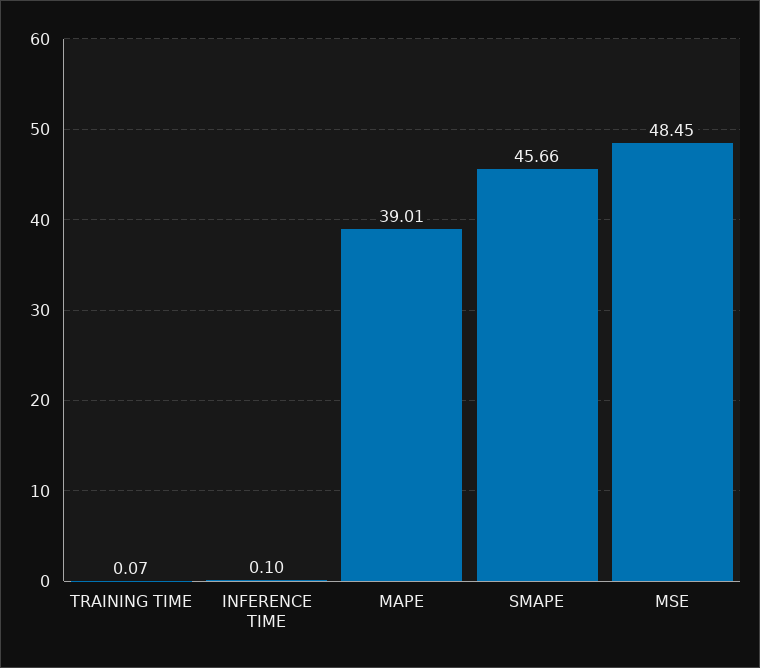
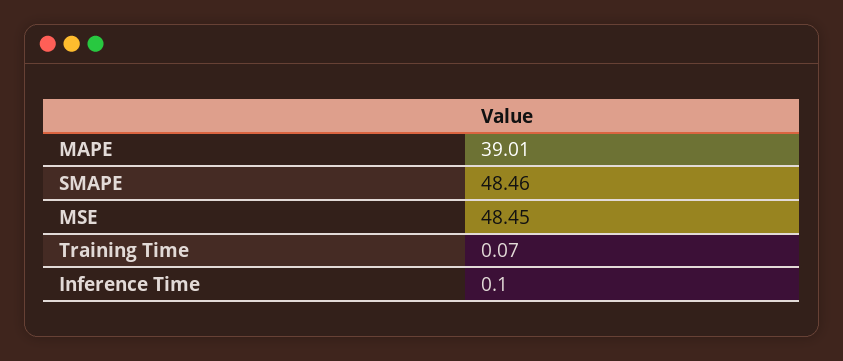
  {
    "TRAINING TIME": 0.07,
    "INFERENCE TIME": 0.1,
    "MAPE": 39.01,
-   "SMAPE": 45.66,
+   "SMAPE": 48.46,
    "MSE": 48.45
  }

